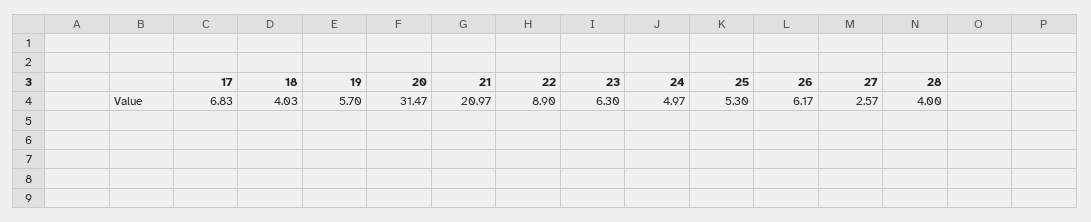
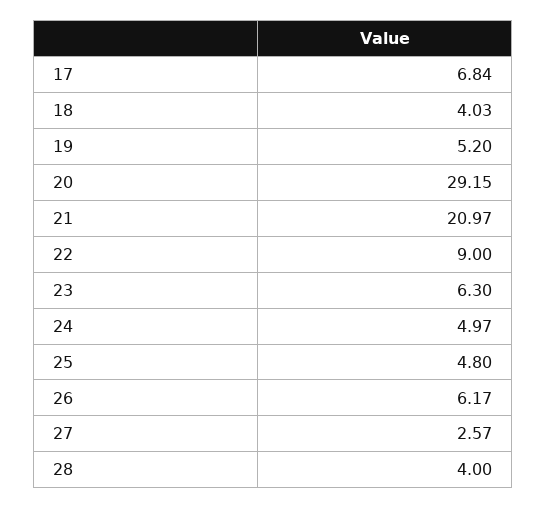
  {
-   "17": 6.83,
+   "17": 6.84,
    "18": 4.03,
-   "19": 5.7,
+   "19": 5.2,
-   "20": 31.47,
+   "20": 29.15,
    "21": 20.97,
-   "22": 8.9,
+   "22": 9,
    "23": 6.3,
    "24": 4.97,
-   "25": 5.3,
+   "25": 4.8,
    "26": 6.17,
    "27": 2.57,
    "28": 4
  }

